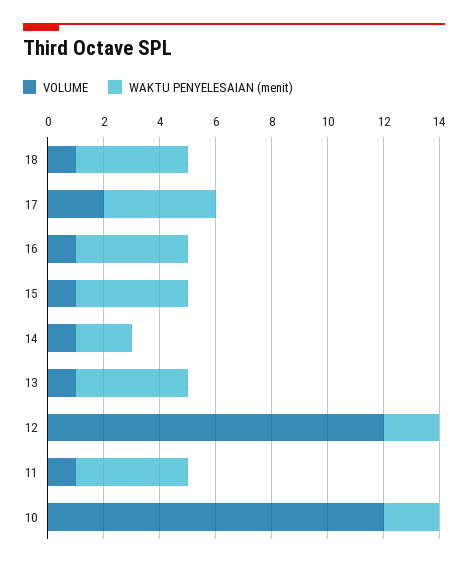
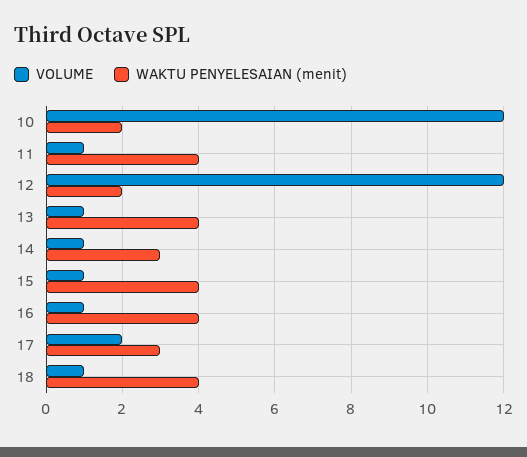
  {
    "VOLUME": {
      "18": 1,
      "17": 2,
      "16": 1,
      "15": 1,
      "14": 1,
      "13": 1,
      "12": 12,
      "11": 1,
      "10": 12
    },
    "WAKTU PENYELESAIAN (menit)": {
      "18": 4,
-     "17": 4,
+     "17": 3,
      "16": 4,
      "15": 4,
-     "14": 2,
+     "14": 3,
      "13": 4,
      "12": 2,
      "11": 4,
      "10": 2
    }
  }

